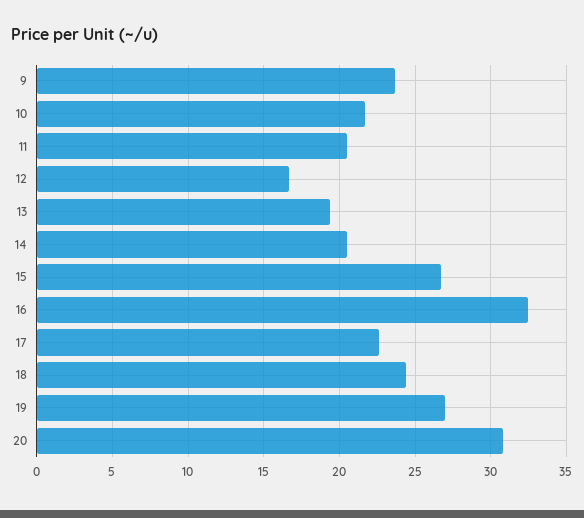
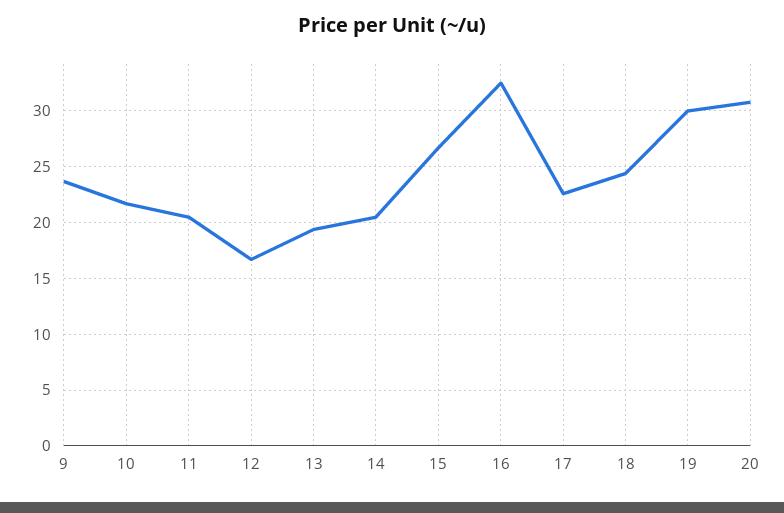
  {
    "9": 23.5,
    "10": 21.5,
    "11": 20.5,
    "12": 16.5,
    "13": 19.5,
    "14": 20.5,
    "15": 26.5,
    "16": 32.5,
    "17": 22.5,
    "18": 24.5,
-   "19": 27,
+   "19": 30,
    "20": 31
  }

